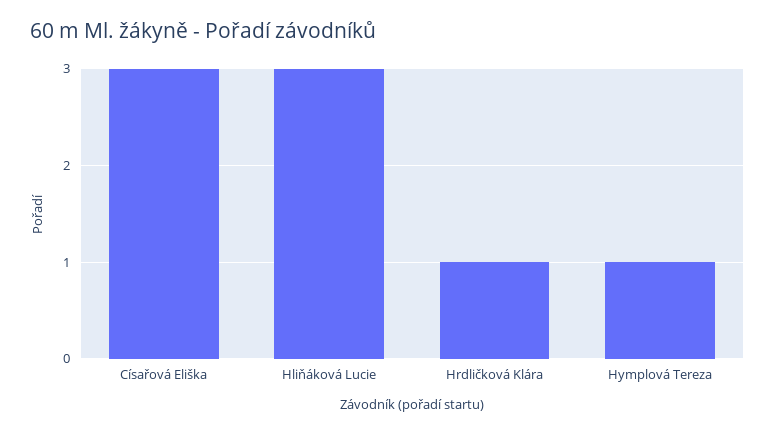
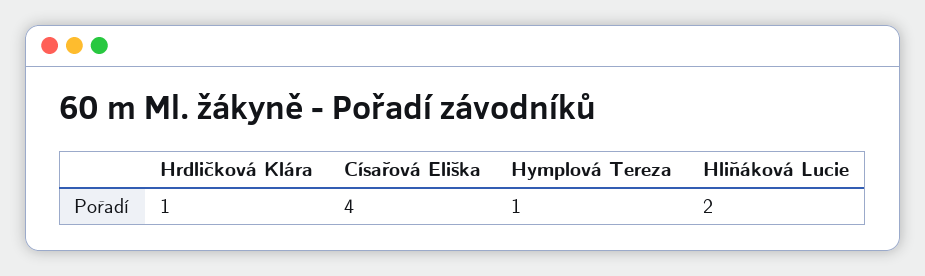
  {
-   "Císařová Eliška": 3,
+   "Císařová Eliška": 4,
-   "Hliňáková Lucie": 3,
+   "Hliňáková Lucie": 2,
    "Hrdličková Klára": 1,
    "Hymplová Tereza": 1
  }

